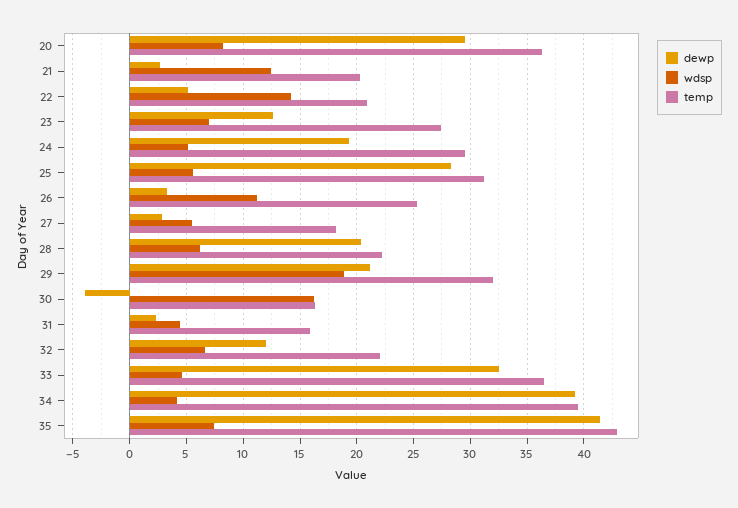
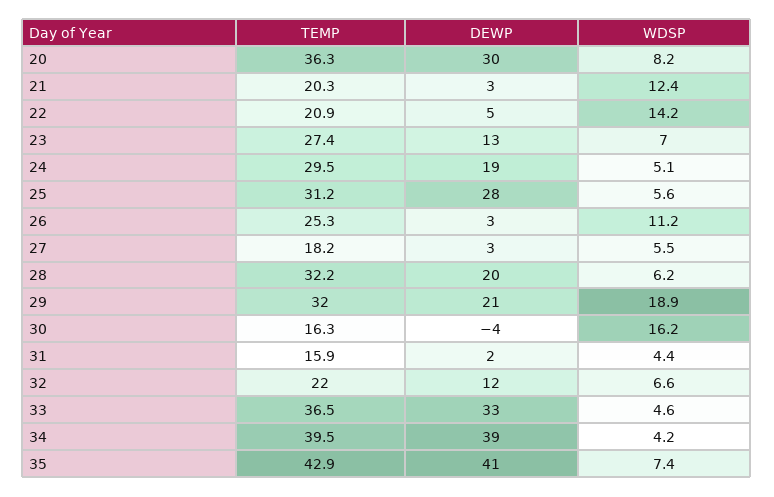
  {
    "dewp": {
      "20": 30,
      "21": 3,
      "22": 5,
      "23": 13,
      "24": 19,
      "25": 28,
      "26": 3,
      "27": 3,
      "28": 20,
      "29": 21,
      "30": -4,
      "31": 2,
      "32": 12,
      "33": 33,
      "34": 39,
      "35": 41
    },
    "wdsp": {
      "20": 8.2,
      "21": 12.4,
      "22": 14.2,
      "23": 7,
      "24": 5.1,
      "25": 5.6,
      "26": 11.2,
      "27": 5.5,
      "28": 6.2,
      "29": 18.9,
      "30": 16.2,
      "31": 4.4,
      "32": 6.6,
      "33": 4.6,
      "34": 4.2,
      "35": 7.4
    },
    "temp": {
      "20": 36.3,
      "21": 20.3,
      "22": 20.9,
      "23": 27.4,
      "24": 29.5,
      "25": 31.2,
      "26": 25.3,
      "27": 18.2,
-     "28": 22,
+     "28": 32.2,
      "29": 32,
      "30": 16.3,
      "31": 15.9,
      "32": 22,
      "33": 36.5,
      "34": 39.5,
      "35": 42.9
    }
  }

